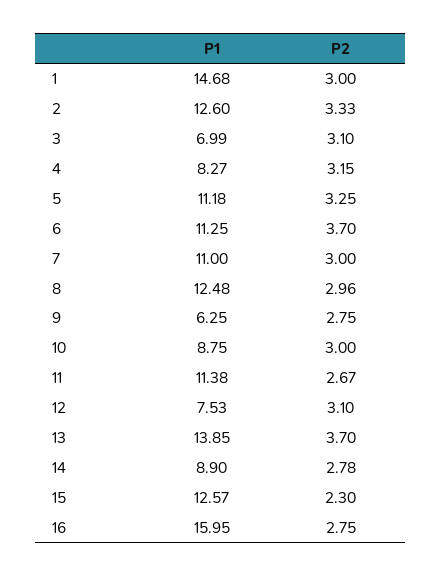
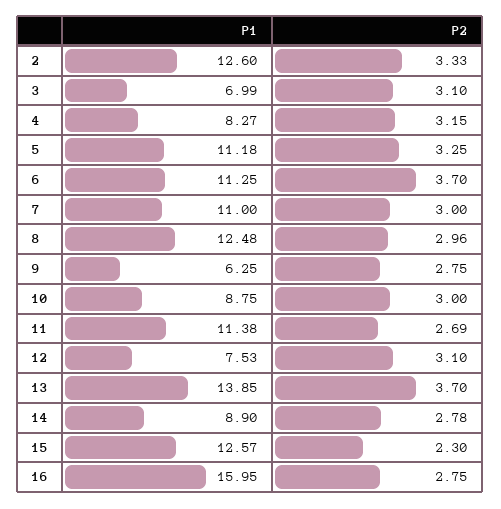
  {
    "P1": {
-     "1": 14.68,
      "2": 12.6,
      "3": 6.99,
      "4": 8.27,
      "5": 11.18,
      "6": 11.25,
      "7": 11,
      "8": 12.48,
      "9": 6.25,
      "10": 8.75,
      "11": 11.38,
      "12": 7.53,
      "13": 13.85,
      "14": 8.9,
      "15": 12.57,
      "16": 15.95
    },
    "P2": {
-     "1": 3,
      "2": 3.33,
      "3": 3.1,
      "4": 3.15,
      "5": 3.25,
      "6": 3.7,
      "7": 3,
      "8": 2.96,
      "9": 2.75,
      "10": 3,
-     "11": 2.67,
+     "11": 2.69,
      "12": 3.1,
      "13": 3.7,
      "14": 2.78,
      "15": 2.3,
      "16": 2.75
    }
  }

